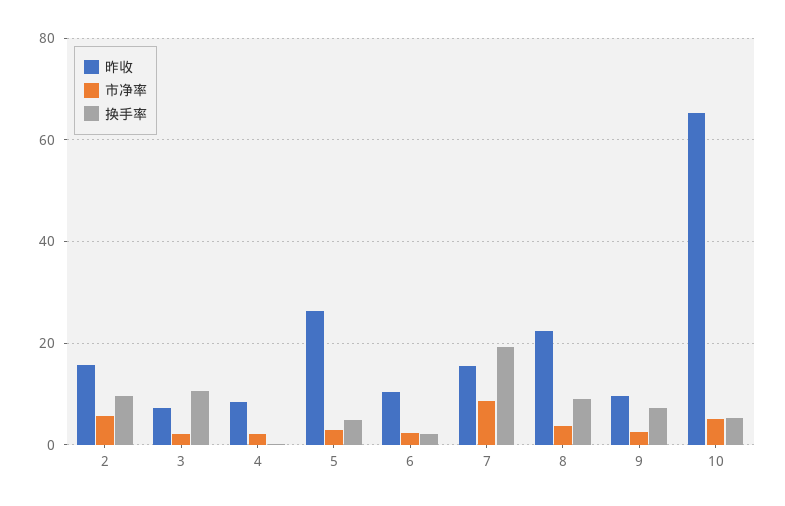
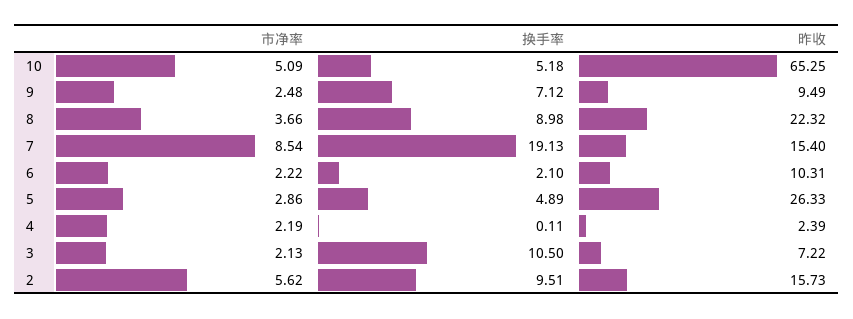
  {
    "昨收": {
      "2": 15.73,
      "3": 7.22,
-     "4": 8,
+     "4": 2.39,
      "5": 26.33,
      "6": 10.31,
      "7": 15.4,
      "8": 22.32,
      "9": 9.49,
      "10": 65.25
    },
    "市净率": {
      "2": 5.62,
      "3": 2.13,
      "4": 2.19,
      "5": 2.86,
      "6": 2.22,
      "7": 8.54,
      "8": 3.66,
      "9": 2.48,
      "10": 5.09
    },
    "换手率": {
      "2": 9.51,
      "3": 10.5,
      "4": 0.11,
      "5": 4.89,
      "6": 2.1,
      "7": 19.13,
      "8": 8.98,
      "9": 7.12,
      "10": 5.18
    }
  }

